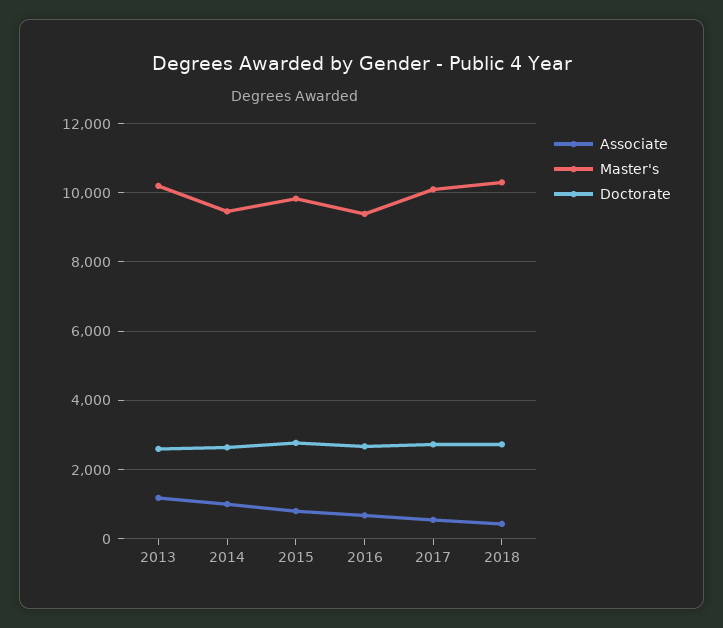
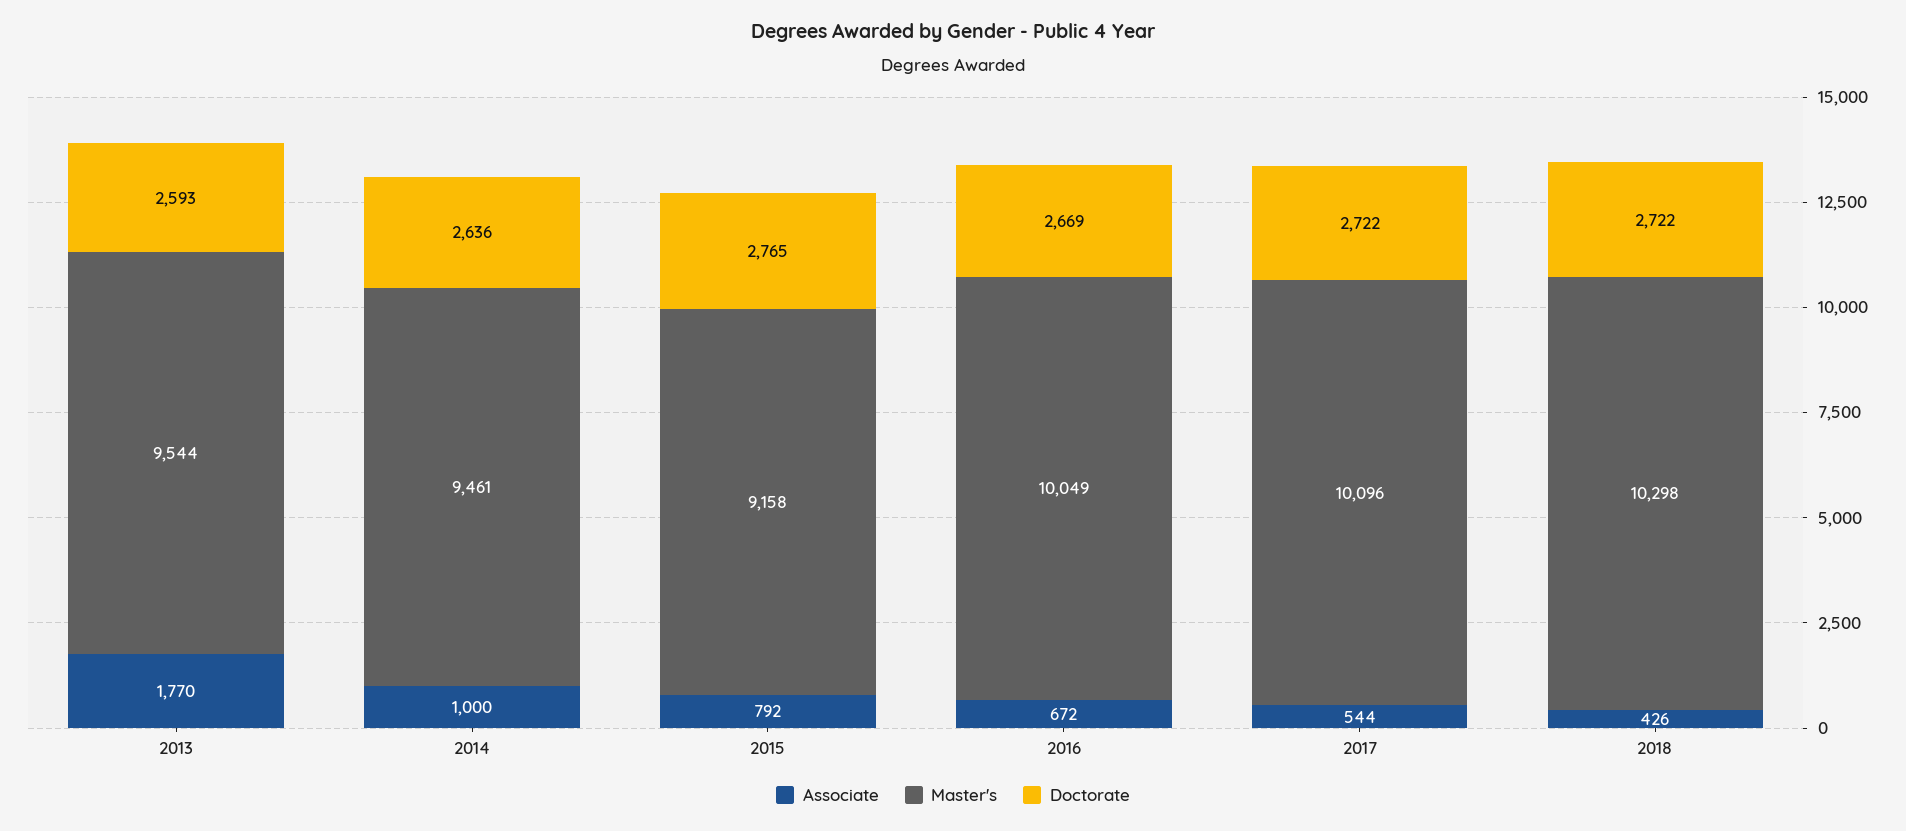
  {
    "Associate": {
-     "2013": 1200,
+     "2013": 1770,
      "2014": 1000,
      "2015": 792,
      "2016": 672,
      "2017": 544,
      "2018": 426
    },
    "Master's": {
-     "2013": 10200,
+     "2013": 9544,
      "2014": 9461,
-     "2015": 9800,
+     "2015": 9158,
-     "2016": 9400,
+     "2016": 10049,
      "2017": 10096,
      "2018": 10298
    },
    "Doctorate": {
      "2013": 2593,
      "2014": 2636,
      "2015": 2765,
      "2016": 2669,
      "2017": 2722,
      "2018": 2722
    }
  }

